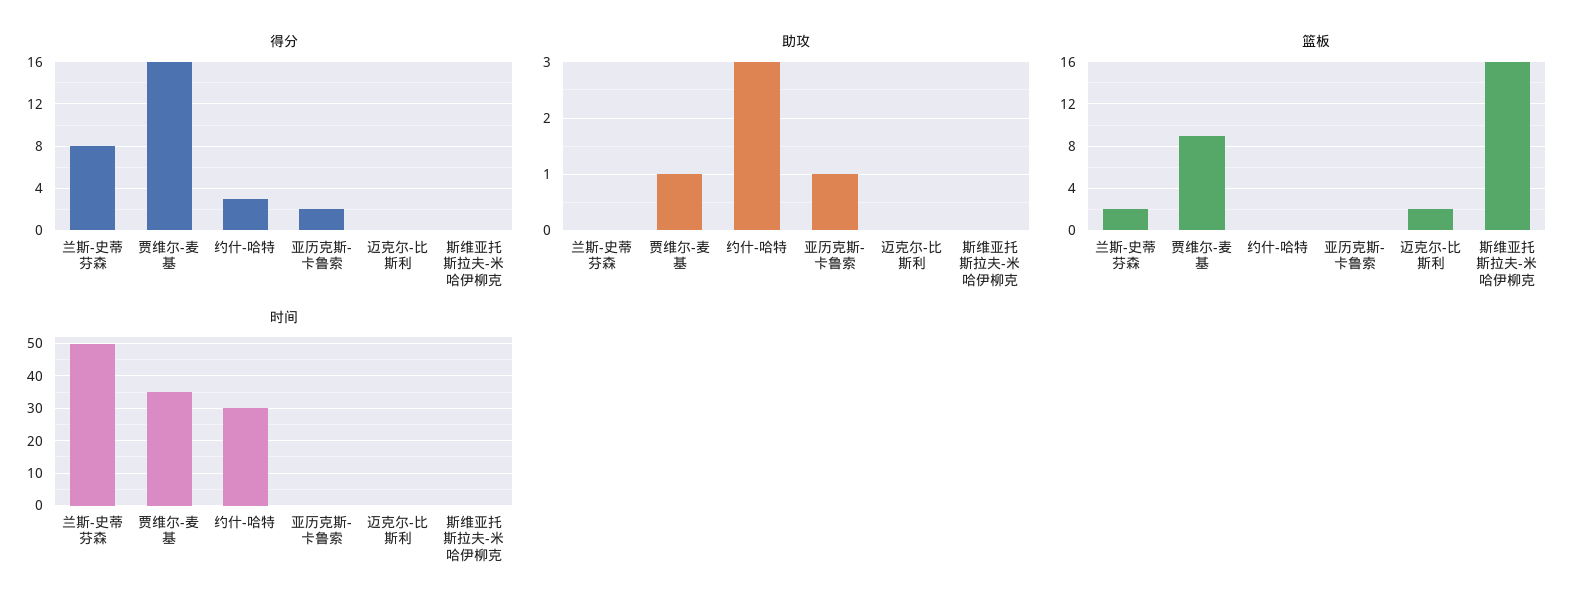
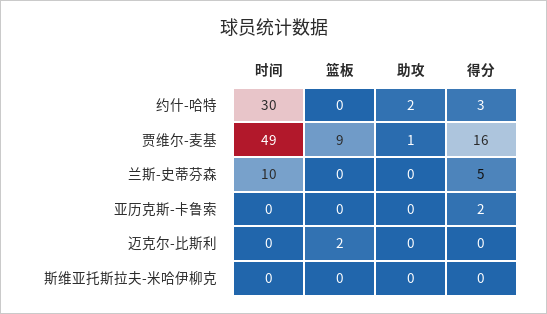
  {
    "得分": {
-     "兰斯-史蒂芬森": 8,
+     "兰斯-史蒂芬森": 5,
      "贾维尔-麦基": 16,
      "约什-哈特": 3,
      "亚历克斯-卡鲁索": 2,
      "迈克尔-比斯利": 0,
      "斯维亚托斯拉夫-米哈伊柳克": 0
    },
    "助攻": {
      "兰斯-史蒂芬森": 0,
      "贾维尔-麦基": 1,
-     "约什-哈特": 3,
+     "约什-哈特": 2,
-     "亚历克斯-卡鲁索": 1,
+     "亚历克斯-卡鲁索": 0,
      "迈克尔-比斯利": 0,
      "斯维亚托斯拉夫-米哈伊柳克": 0
    },
    "篮板": {
-     "兰斯-史蒂芬森": 2,
+     "兰斯-史蒂芬森": 0,
      "贾维尔-麦基": 9,
      "约什-哈特": 0,
      "亚历克斯-卡鲁索": 0,
      "迈克尔-比斯利": 2,
-     "斯维亚托斯拉夫-米哈伊柳克": 16
+     "斯维亚托斯拉夫-米哈伊柳克": 0
    },
    "时间": {
-     "兰斯-史蒂芬森": 50,
+     "兰斯-史蒂芬森": 10,
-     "贾维尔-麦基": 35,
+     "贾维尔-麦基": 49,
      "约什-哈特": 30,
      "亚历克斯-卡鲁索": 0,
      "迈克尔-比斯利": 0,
      "斯维亚托斯拉夫-米哈伊柳克": 0
    }
  }

